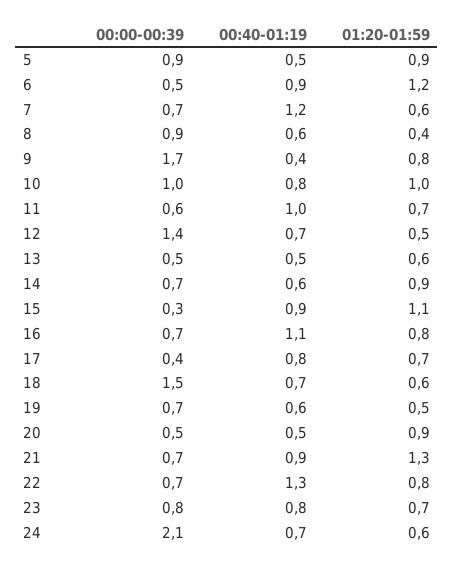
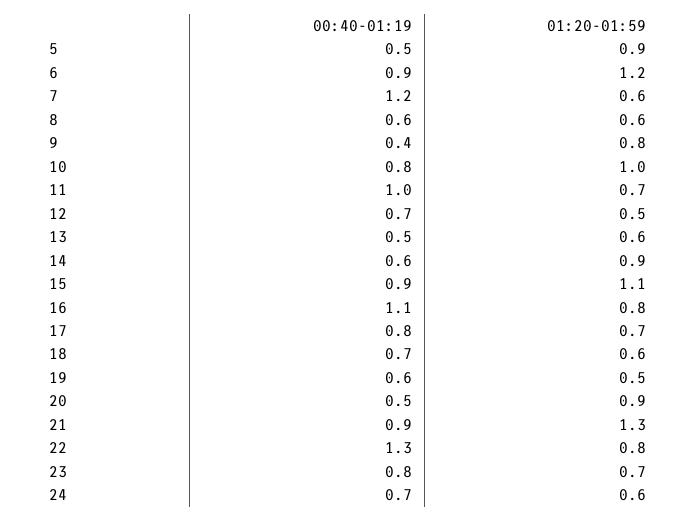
  {
-   "00:00-00:39": {
-     "5": 0.9,
-     "6": 0.5,
-     "7": 0.7,
-     "8": 0.9,
-     "9": 1.7,
-     "10": 1,
-     "11": 0.6,
-     "12": 1.4,
-     "13": 0.5,
-     "14": 0.7,
-     "15": 0.3,
-     "16": 0.7,
-     "17": 0.4,
-     "18": 1.5,
-     "19": 0.7,
-     "20": 0.5,
-     "21": 0.7,
-     "22": 0.7,
-     "23": 0.8,
-     "24": 2.1
-   },
    "00:40-01:19": {
      "5": 0.5,
      "6": 0.9,
      "7": 1.2,
      "8": 0.6,
      "9": 0.4,
      "10": 0.8,
      "11": 1,
      "12": 0.7,
      "13": 0.5,
      "14": 0.6,
      "15": 0.9,
      "16": 1.1,
      "17": 0.8,
      "18": 0.7,
      "19": 0.6,
      "20": 0.5,
      "21": 0.9,
      "22": 1.3,
      "23": 0.8,
      "24": 0.7
    },
    "01:20-01:59": {
      "5": 0.9,
      "6": 1.2,
      "7": 0.6,
-     "8": 0.4,
+     "8": 0.6,
      "9": 0.8,
      "10": 1,
      "11": 0.7,
      "12": 0.5,
      "13": 0.6,
      "14": 0.9,
      "15": 1.1,
      "16": 0.8,
      "17": 0.7,
      "18": 0.6,
      "19": 0.5,
      "20": 0.9,
      "21": 1.3,
      "22": 0.8,
      "23": 0.7,
      "24": 0.6
    }
  }

